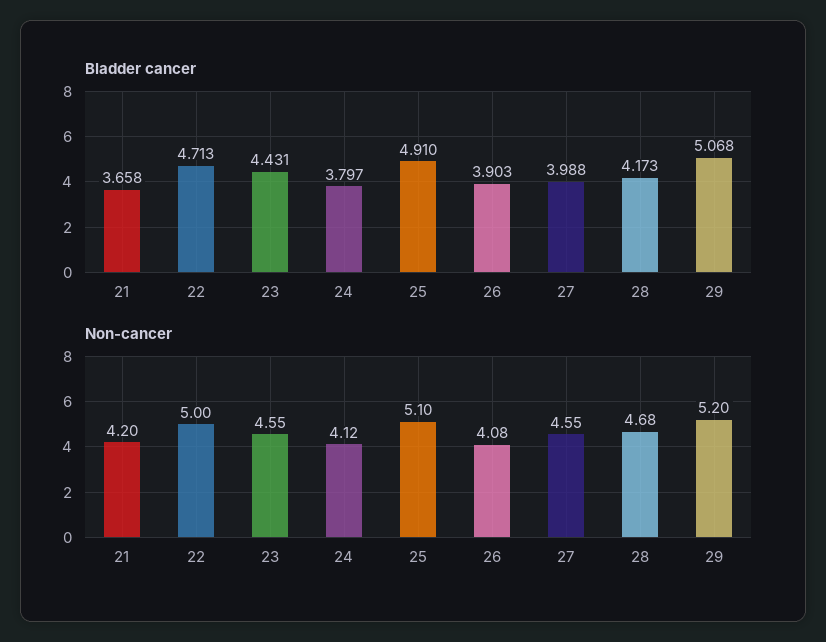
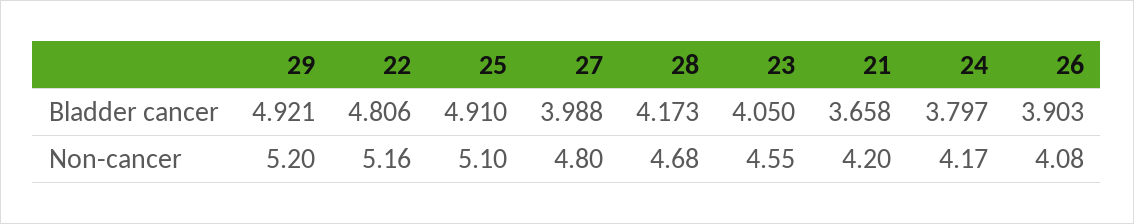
  {
    "Bladder cancer": {
      "21": 3.658,
-     "22": 4.713,
+     "22": 4.806,
-     "23": 4.431,
+     "23": 4.05,
      "24": 3.797,
      "25": 4.91,
      "26": 3.903,
      "27": 3.988,
      "28": 4.173,
-     "29": 5.068
+     "29": 4.921
    },
    "Non-cancer": {
      "21": 4.2,
-     "22": 5,
+     "22": 5.16,
      "23": 4.55,
-     "24": 4.12,
+     "24": 4.17,
      "25": 5.1,
      "26": 4.08,
-     "27": 4.55,
+     "27": 4.8,
      "28": 4.68,
      "29": 5.2
    }
  }

